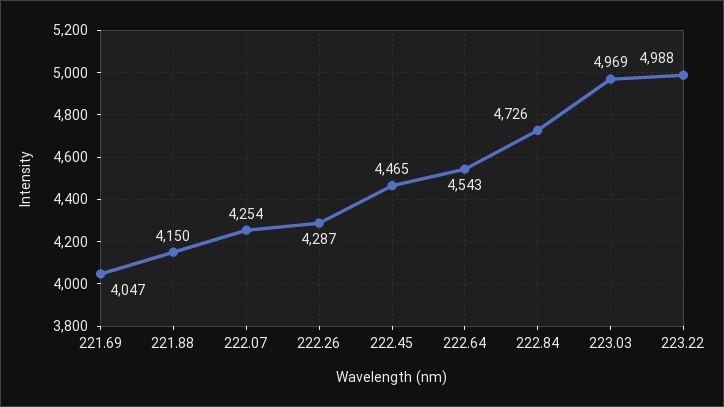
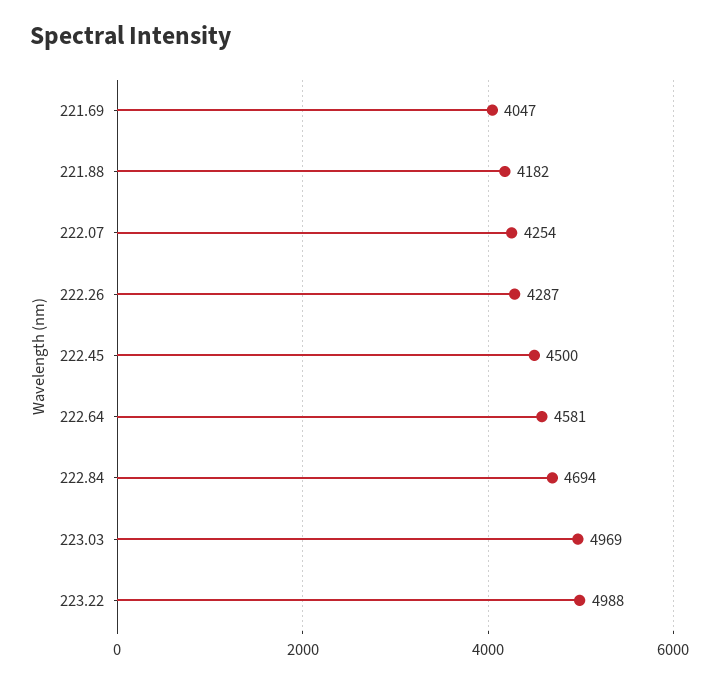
  {
    "221.69": 4047,
-   "221.88": 4150,
+   "221.88": 4182,
    "222.07": 4254,
    "222.26": 4287,
-   "222.45": 4465,
+   "222.45": 4500,
-   "222.64": 4543,
+   "222.64": 4581,
-   "222.84": 4726,
+   "222.84": 4694,
    "223.03": 4969,
    "223.22": 4988
  }

